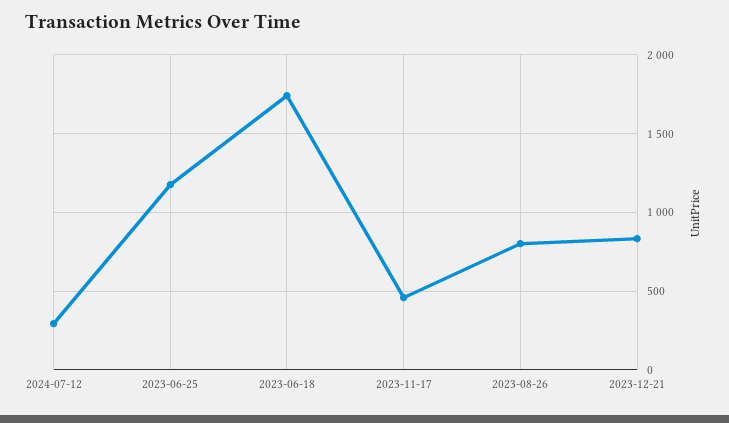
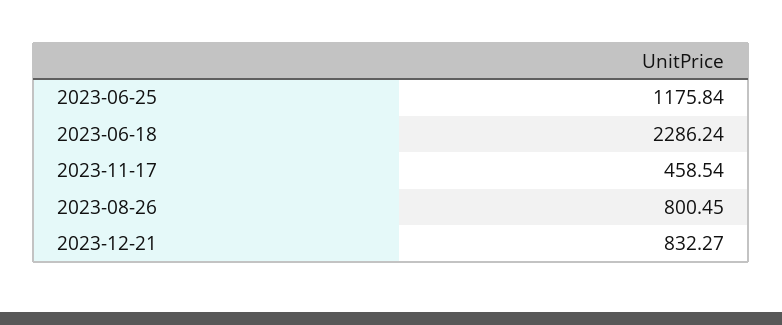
  {
-   "2024-07-12": 300,
    "2023-06-25": 1175.84,
-   "2023-06-18": 1750,
+   "2023-06-18": 2286.24,
    "2023-11-17": 458.54,
    "2023-08-26": 800.45,
    "2023-12-21": 832.27
  }

